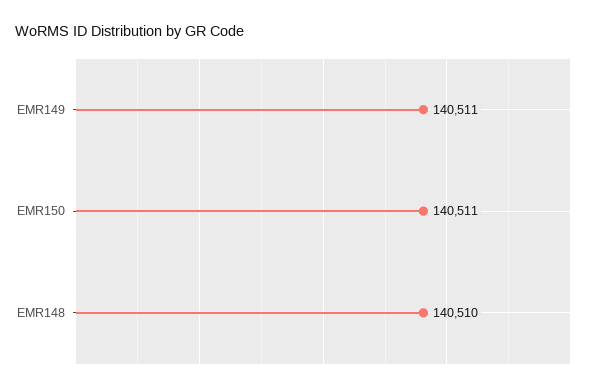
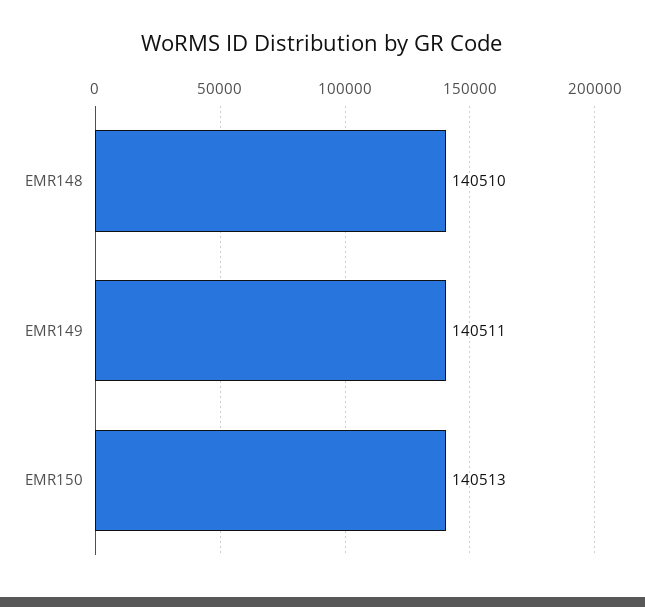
  {
    "EMR149": 140511,
-   "EMR150": 140511,
+   "EMR150": 140513,
    "EMR148": 140510
  }

